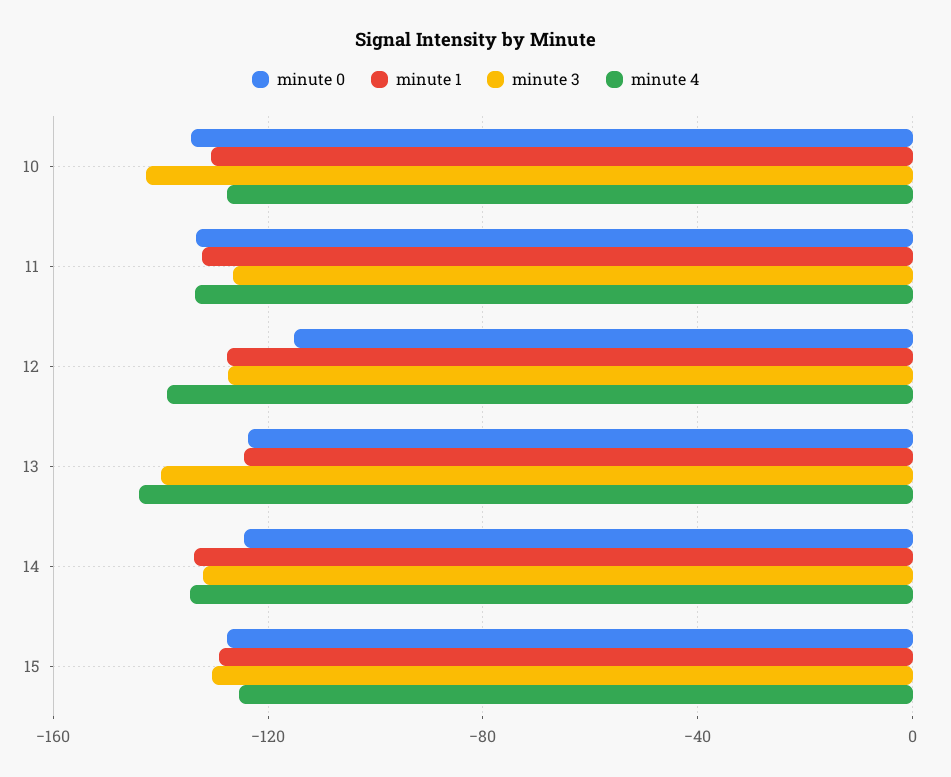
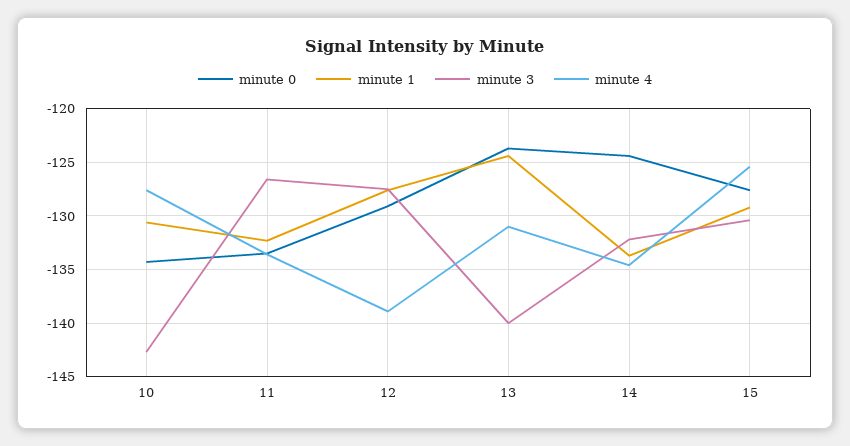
  {
    "minute 0": {
      "10": -134,
      "11": -134,
-     "12": -115,
+     "12": -129,
      "13": -124,
      "14": -124,
      "15": -128
    },
    "minute 1": {
      "10": -131,
      "11": -132,
      "12": -128,
      "13": -124,
      "14": -134,
      "15": -129
    },
    "minute 3": {
      "10": -143,
      "11": -127,
      "12": -128,
      "13": -140,
      "14": -132,
      "15": -130
    },
    "minute 4": {
      "10": -128,
      "11": -134,
      "12": -139,
-     "13": -145,
+     "13": -131,
      "14": -135,
      "15": -125
    }
  }

